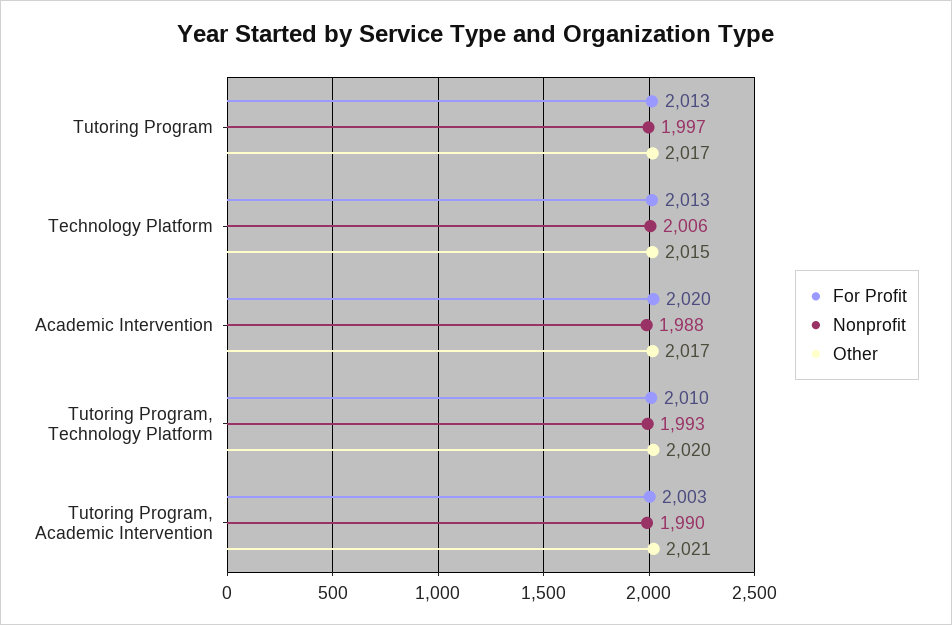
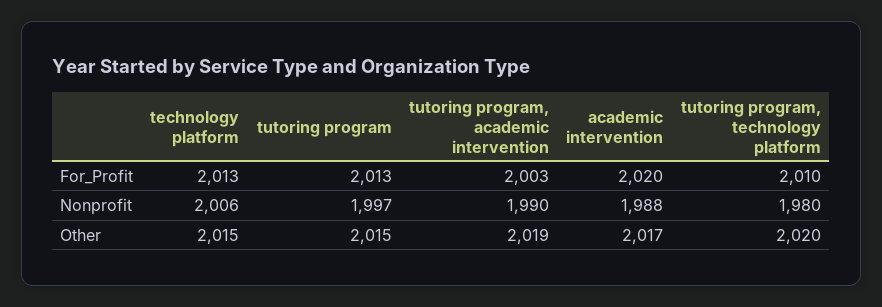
  {
    "For Profit": {
      "Tutoring Program": 2013,
      "Technology Platform": 2013,
      "Academic Intervention": 2020,
      "Tutoring Program, Technology Platform": 2010,
      "Tutoring Program, Academic Intervention": 2003
    },
    "Nonprofit": {
      "Tutoring Program": 1997,
      "Technology Platform": 2006,
      "Academic Intervention": 1988,
-     "Tutoring Program, Technology Platform": 1993,
+     "Tutoring Program, Technology Platform": 1980,
      "Tutoring Program, Academic Intervention": 1990
    },
    "Other": {
-     "Tutoring Program": 2017,
+     "Tutoring Program": 2015,
      "Technology Platform": 2015,
      "Academic Intervention": 2017,
      "Tutoring Program, Technology Platform": 2020,
-     "Tutoring Program, Academic Intervention": 2021
+     "Tutoring Program, Academic Intervention": 2019
    }
  }

